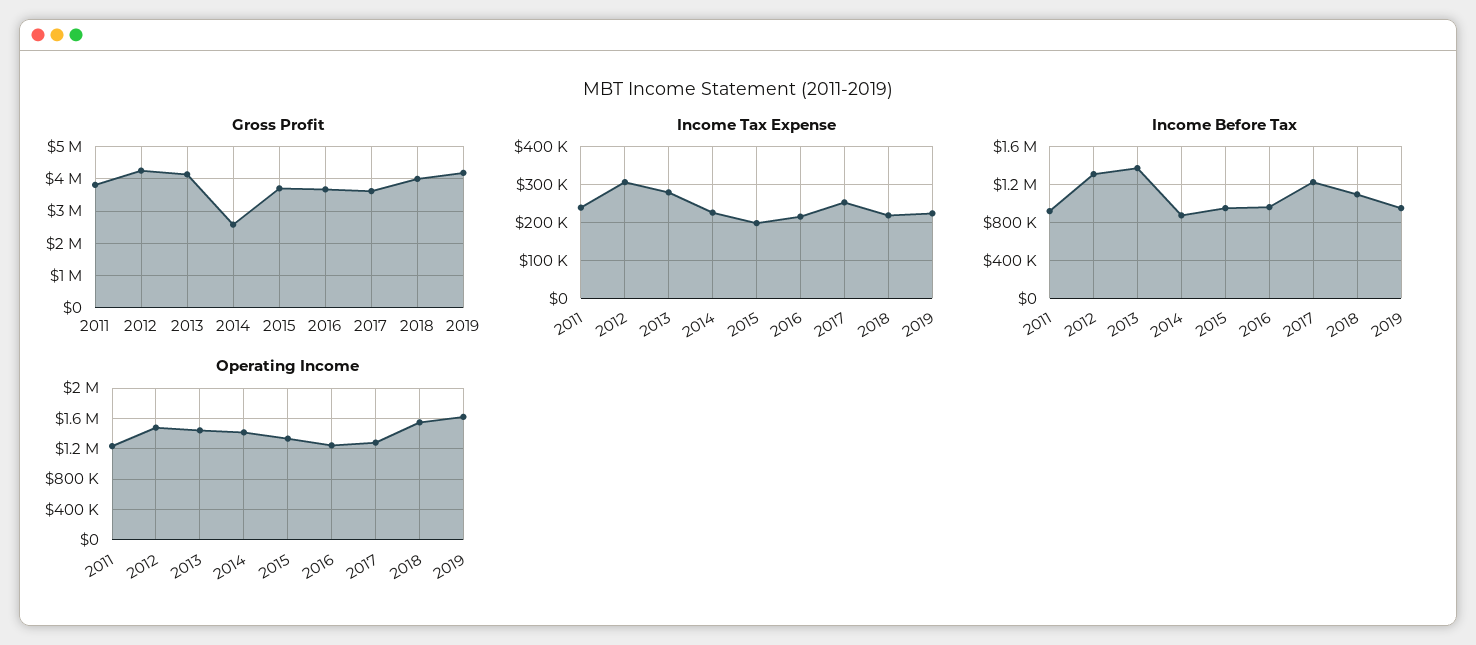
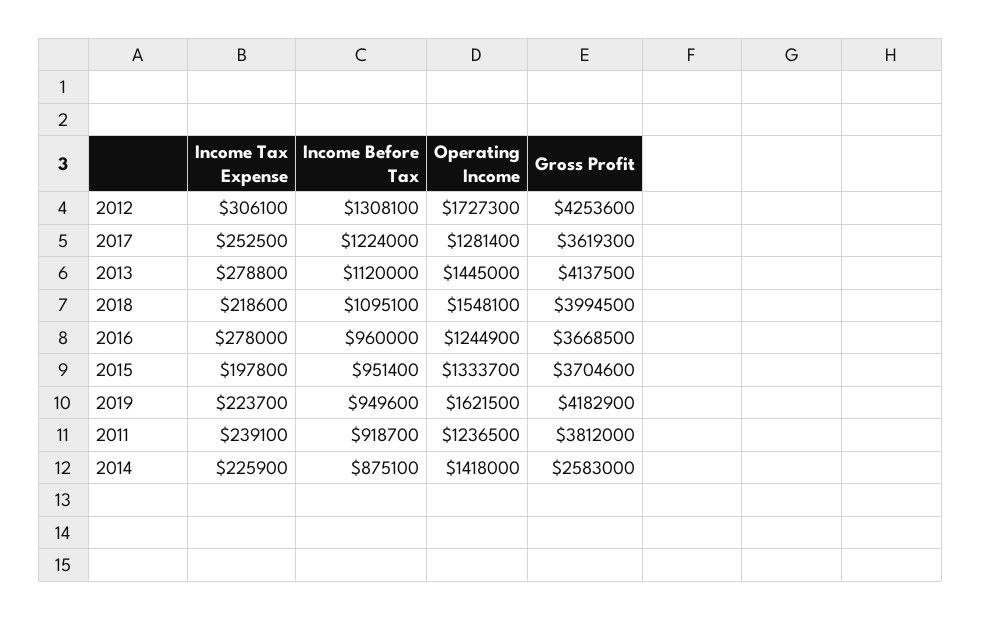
  {
    "Gross Profit": {
      "2011": 3812000,
      "2012": 4253600,
      "2013": 4137500,
      "2014": 2583000,
      "2015": 3704600,
      "2016": 3668500,
      "2017": 3619300,
      "2018": 3994500,
      "2019": 4182900
    },
    "Income Tax Expense": {
      "2011": 239100,
      "2012": 306100,
      "2013": 278800,
      "2014": 225900,
      "2015": 197800,
-     "2016": 220000,
+     "2016": 278000,
      "2017": 252500,
      "2018": 218600,
      "2019": 223700
    },
    "Income Before Tax": {
      "2011": 918700,
      "2012": 1308100,
-     "2013": 1400000,
+     "2013": 1120000,
      "2014": 875100,
      "2015": 951400,
      "2016": 960000,
      "2017": 1224000,
      "2018": 1095100,
      "2019": 949600
    },
    "Operating Income": {
      "2011": 1236500,
-     "2012": 1500000,
+     "2012": 1727300,
      "2013": 1445000,
      "2014": 1418000,
      "2015": 1333700,
      "2016": 1244900,
      "2017": 1281400,
      "2018": 1548100,
      "2019": 1621500
    }
  }

